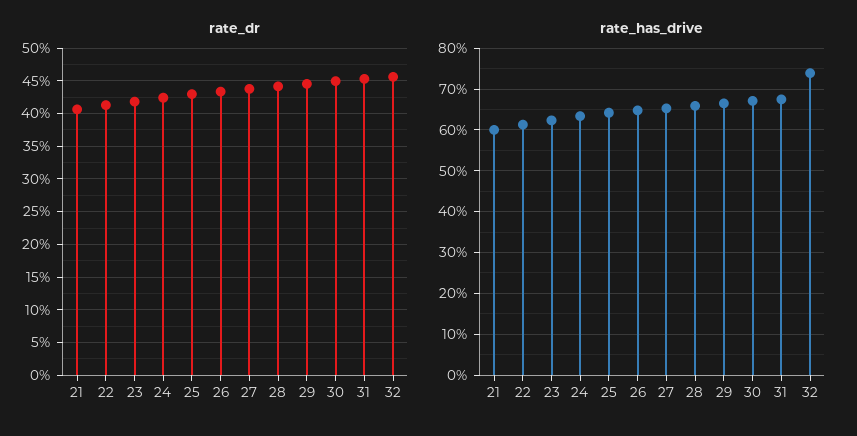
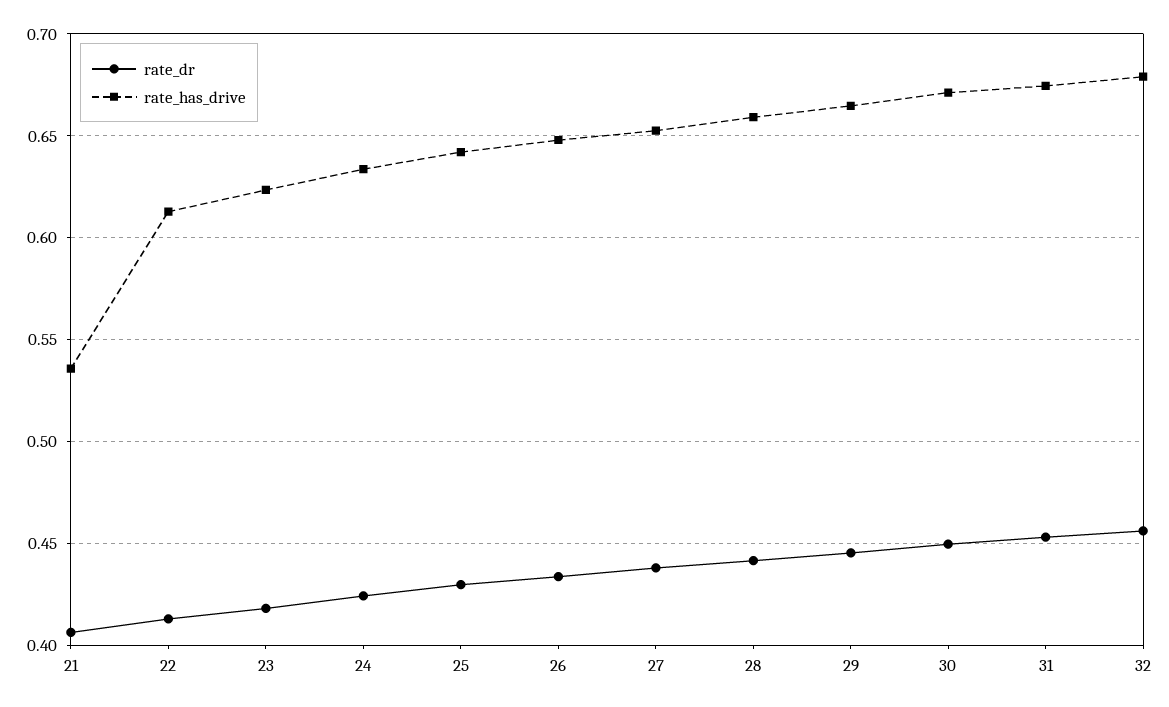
  {
    "rate_dr": {
      "21": 0.405,
      "22": 0.415,
      "23": 0.42,
      "24": 0.425,
      "25": 0.43,
      "26": 0.435,
      "27": 0.44,
      "28": 0.44,
      "29": 0.445,
      "30": 0.45,
      "31": 0.455,
      "32": 0.455
    },
    "rate_has_drive": {
-     "21": 0.6,
+     "21": 0.535,
      "22": 0.615,
      "23": 0.625,
      "24": 0.635,
      "25": 0.64,
      "26": 0.65,
      "27": 0.655,
      "28": 0.66,
      "29": 0.665,
      "30": 0.67,
      "31": 0.675,
-     "32": 0.74
+     "32": 0.68
    }
  }

